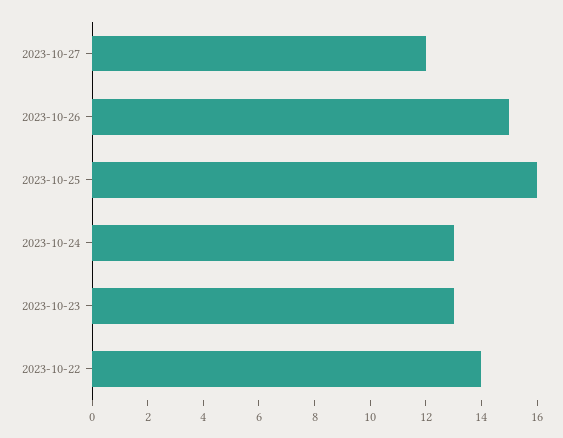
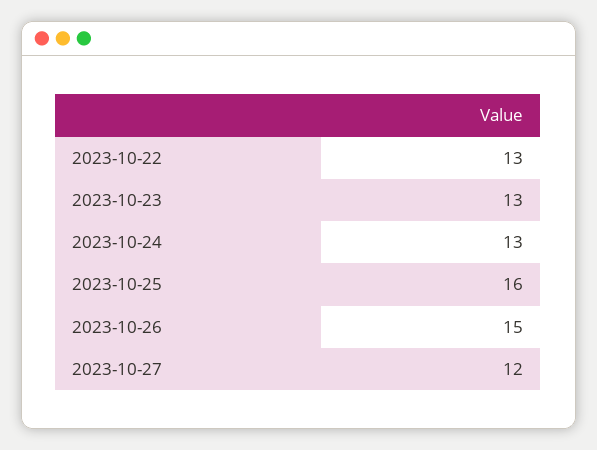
  {
    "2023-10-27": 12,
    "2023-10-26": 15,
    "2023-10-25": 16,
    "2023-10-24": 13,
    "2023-10-23": 13,
-   "2023-10-22": 14
+   "2023-10-22": 13
  }

